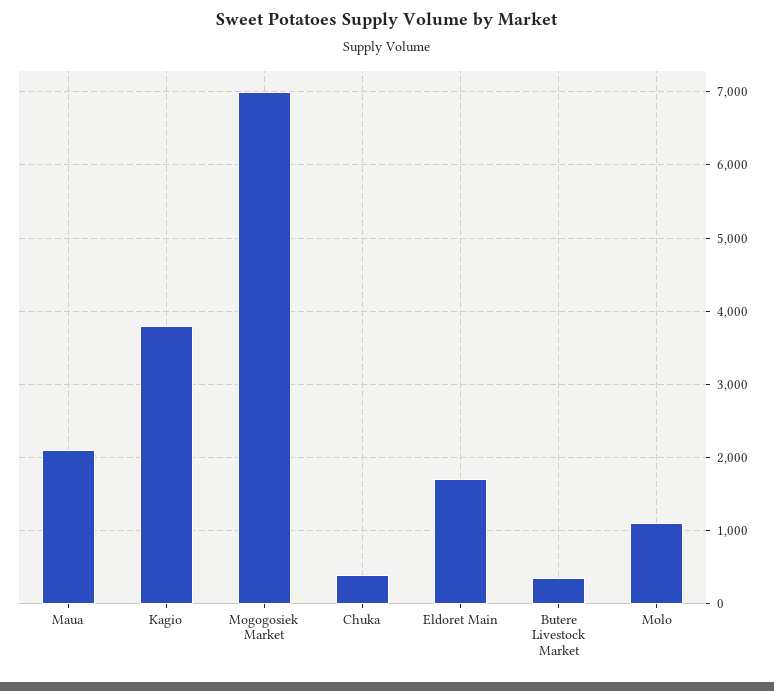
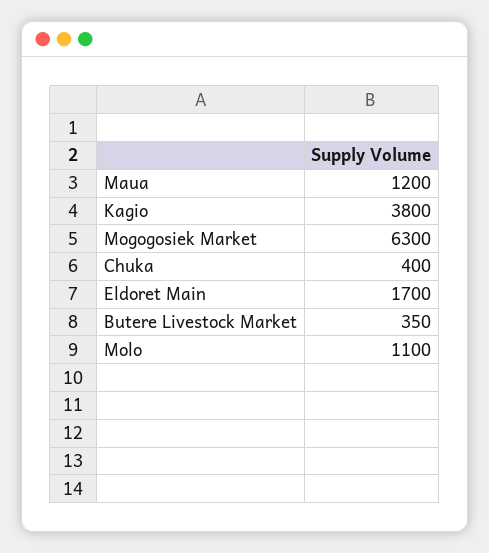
  {
-   "Maua": 2100,
+   "Maua": 1200,
    "Kagio": 3800,
-   "Mogogosiek Market": 7000,
+   "Mogogosiek Market": 6300,
    "Chuka": 400,
    "Eldoret Main": 1700,
    "Butere Livestock Market": 350,
    "Molo": 1100
  }

